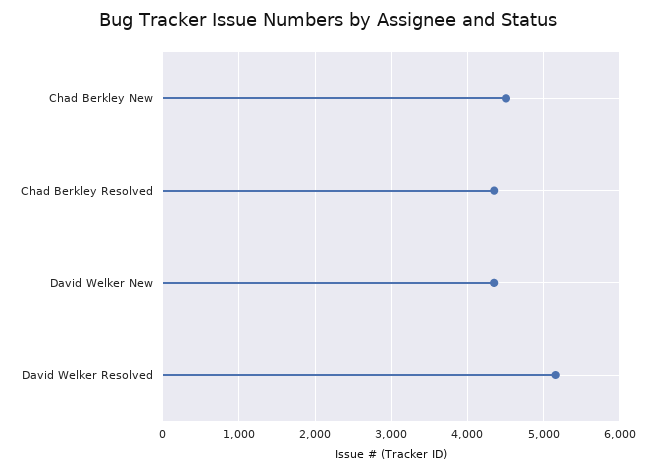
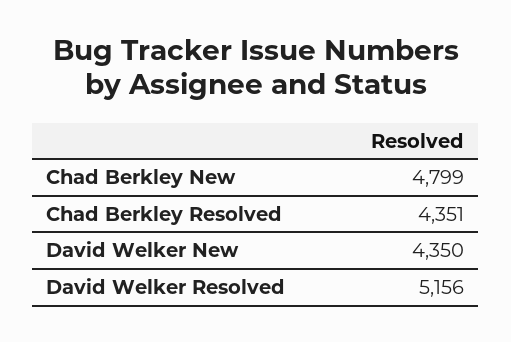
  {
-   "Chad Berkley New": 4500,
+   "Chad Berkley New": 4799,
    "Chad Berkley Resolved": 4351,
    "David Welker New": 4350,
    "David Welker Resolved": 5156
  }

